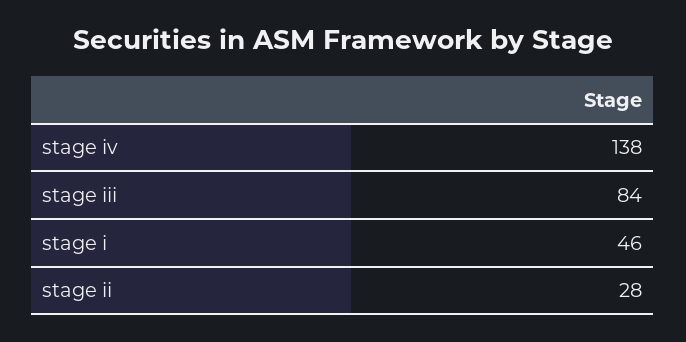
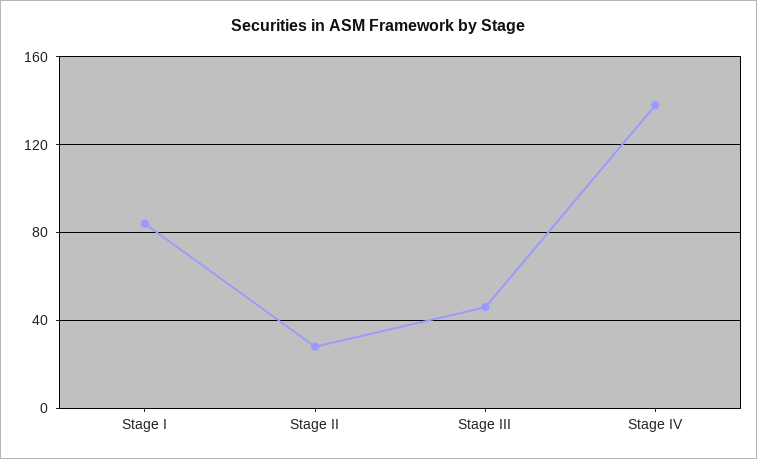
  {
    "stage iv": 138,
-   "stage iii": 84,
+   "stage iii": 45,
-   "stage i": 46,
+   "stage i": 85,
    "stage ii": 28
  }

